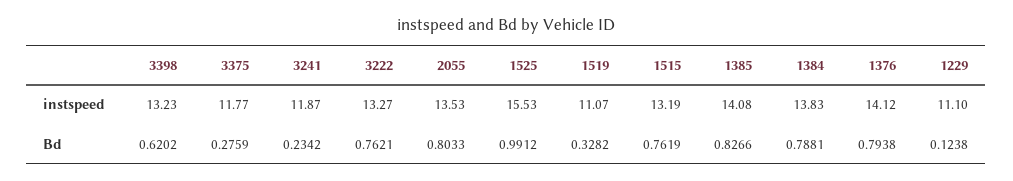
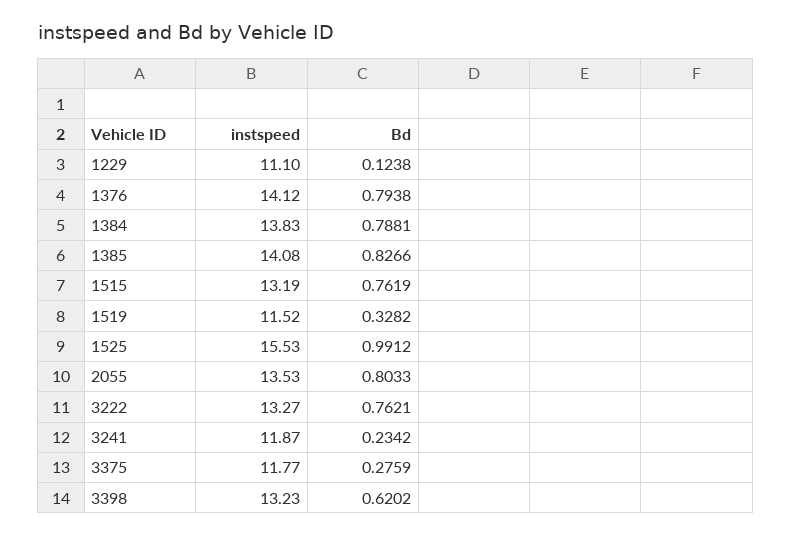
  {
    "3398": {
      "instspeed": 13.23,
      "Bd": 0.6202
    },
    "3375": {
      "instspeed": 11.77,
      "Bd": 0.2759
    },
    "3241": {
      "instspeed": 11.87,
      "Bd": 0.2342
    },
    "3222": {
      "instspeed": 13.27,
      "Bd": 0.7621
    },
    "2055": {
      "instspeed": 13.53,
      "Bd": 0.8033
    },
    "1525": {
      "instspeed": 15.53,
      "Bd": 0.9912
    },
    "1519": {
-     "instspeed": 11.07,
+     "instspeed": 11.52,
      "Bd": 0.3282
    },
    "1515": {
      "instspeed": 13.19,
      "Bd": 0.7619
    },
    "1385": {
      "instspeed": 14.08,
      "Bd": 0.8266
    },
    "1384": {
      "instspeed": 13.83,
      "Bd": 0.7881
    },
    "1376": {
      "instspeed": 14.12,
      "Bd": 0.7938
    },
    "1229": {
      "instspeed": 11.1,
      "Bd": 0.1238
    }
  }

